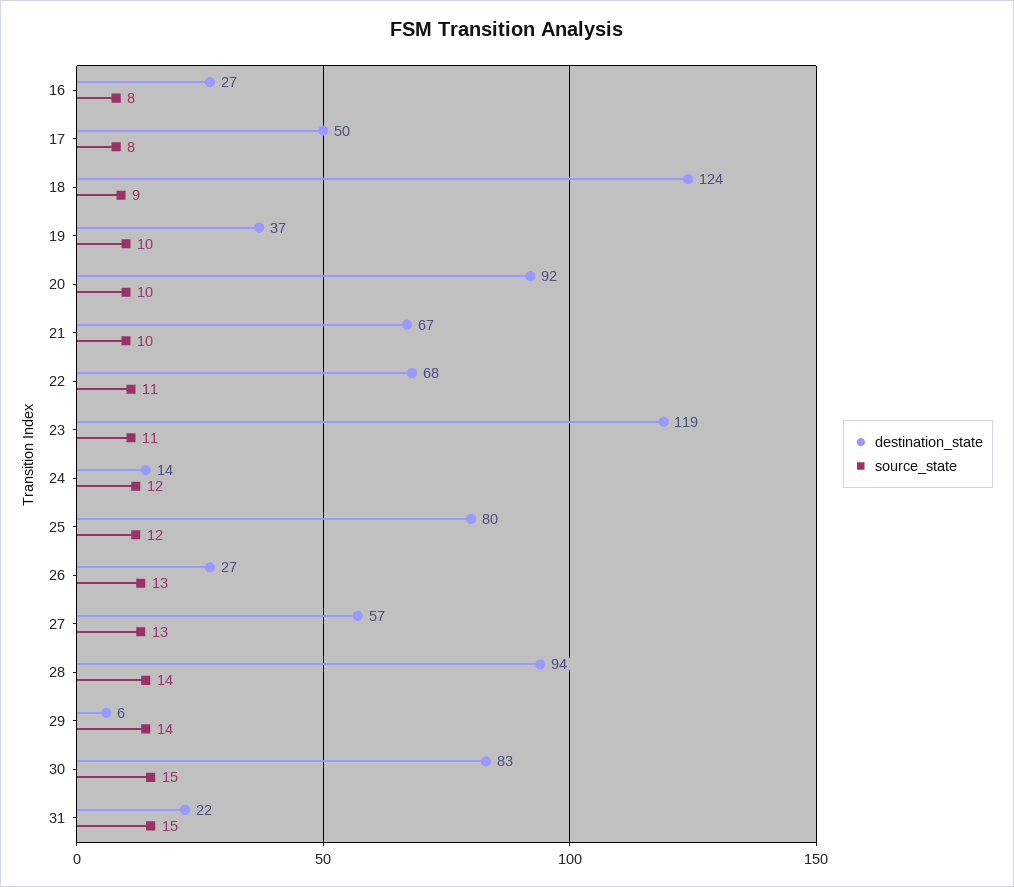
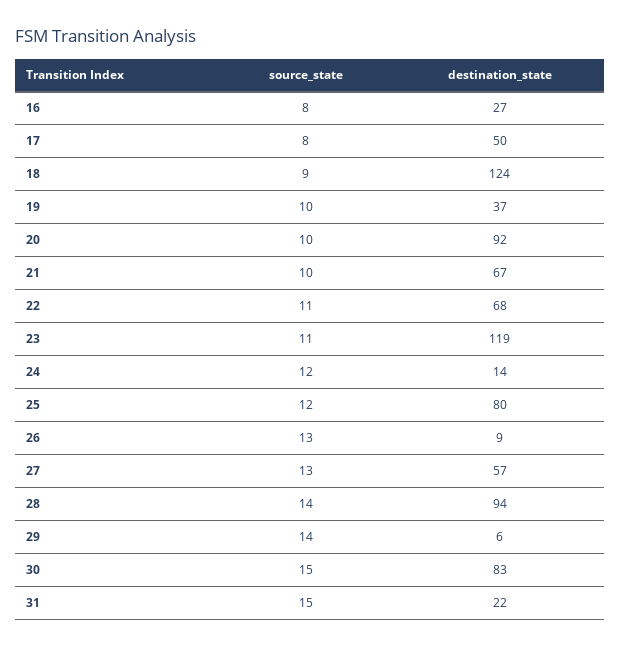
  {
    "destination_state": {
      "16": 27,
      "17": 50,
      "18": 124,
      "19": 37,
      "20": 92,
      "21": 67,
      "22": 68,
      "23": 119,
      "24": 14,
      "25": 80,
-     "26": 27,
+     "26": 9,
      "27": 57,
      "28": 94,
      "29": 6,
      "30": 83,
      "31": 22
    },
    "source_state": {
      "16": 8,
      "17": 8,
      "18": 9,
      "19": 10,
      "20": 10,
      "21": 10,
      "22": 11,
      "23": 11,
      "24": 12,
      "25": 12,
      "26": 13,
      "27": 13,
      "28": 14,
      "29": 14,
      "30": 15,
      "31": 15
    }
  }

